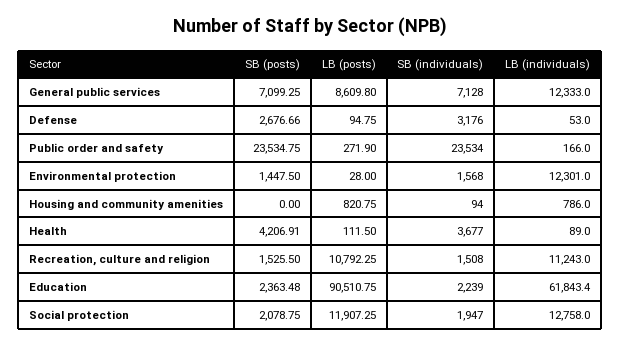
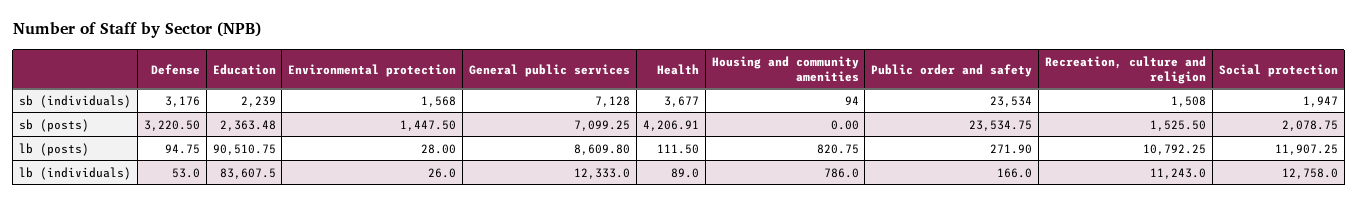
  {
    "SB (posts)": {
      "General public services": 7099.25,
-     "Defense": 2676.66,
+     "Defense": 3220.5,
      "Public order and safety": 23534.75,
      "Environmental protection": 1447.5,
      "Housing and community amenities": 0,
      "Health": 4206.91,
      "Recreation, culture and religion": 1525.5,
      "Education": 2363.48,
      "Social protection": 2078.75
    },
    "LB (posts)": {
      "General public services": 8609.8,
      "Defense": 94.75,
      "Public order and safety": 271.9,
      "Environmental protection": 28,
      "Housing and community amenities": 820.75,
      "Health": 111.5,
      "Recreation, culture and religion": 10792.25,
      "Education": 90510.75,
      "Social protection": 11907.25
    },
    "SB (individuals)": {
      "General public services": 7128,
      "Defense": 3176,
      "Public order and safety": 23534,
      "Environmental protection": 1568,
      "Housing and community amenities": 94,
      "Health": 3677,
      "Recreation, culture and religion": 1508,
      "Education": 2239,
      "Social protection": 1947
    },
    "LB (individuals)": {
      "General public services": 12333,
      "Defense": 53,
      "Public order and safety": 166,
-     "Environmental protection": 12301,
+     "Environmental protection": 26,
      "Housing and community amenities": 786,
      "Health": 89,
      "Recreation, culture and religion": 11243,
-     "Education": 61843.4,
+     "Education": 83607.5,
      "Social protection": 12758
    }
  }

